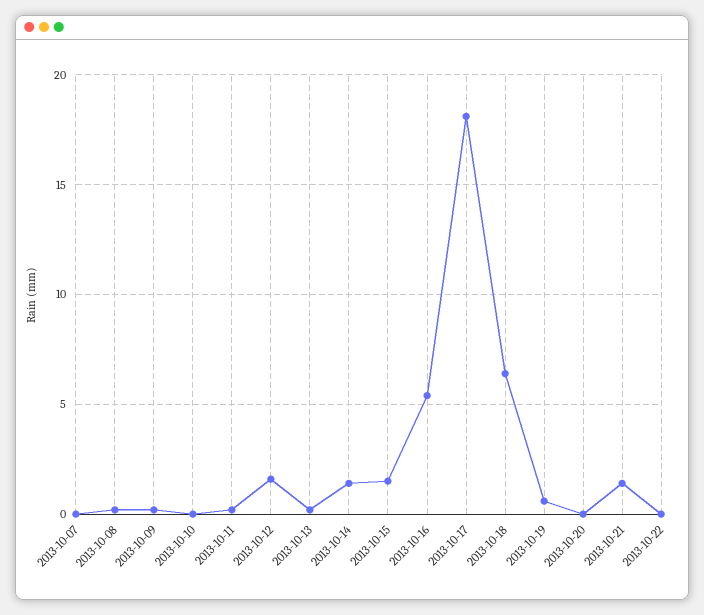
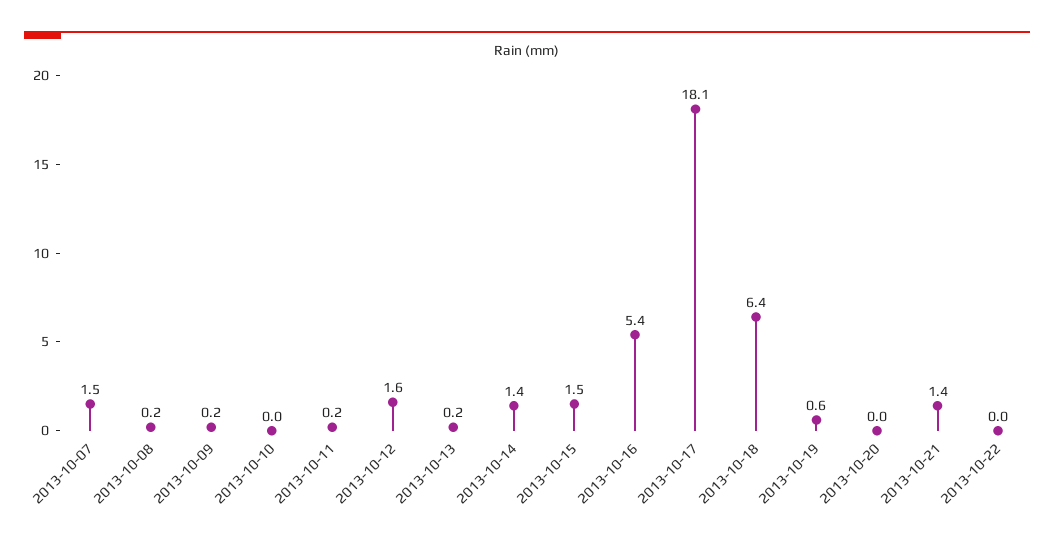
  {
-   "2013-10-07": 0,
+   "2013-10-07": 1.5,
    "2013-10-08": 0.2,
    "2013-10-09": 0.2,
    "2013-10-10": 0,
    "2013-10-11": 0.2,
    "2013-10-12": 1.6,
    "2013-10-13": 0.2,
    "2013-10-14": 1.4,
    "2013-10-15": 1.5,
    "2013-10-16": 5.4,
    "2013-10-17": 18.1,
    "2013-10-18": 6.4,
    "2013-10-19": 0.6,
    "2013-10-20": 0,
    "2013-10-21": 1.4,
    "2013-10-22": 0
  }

